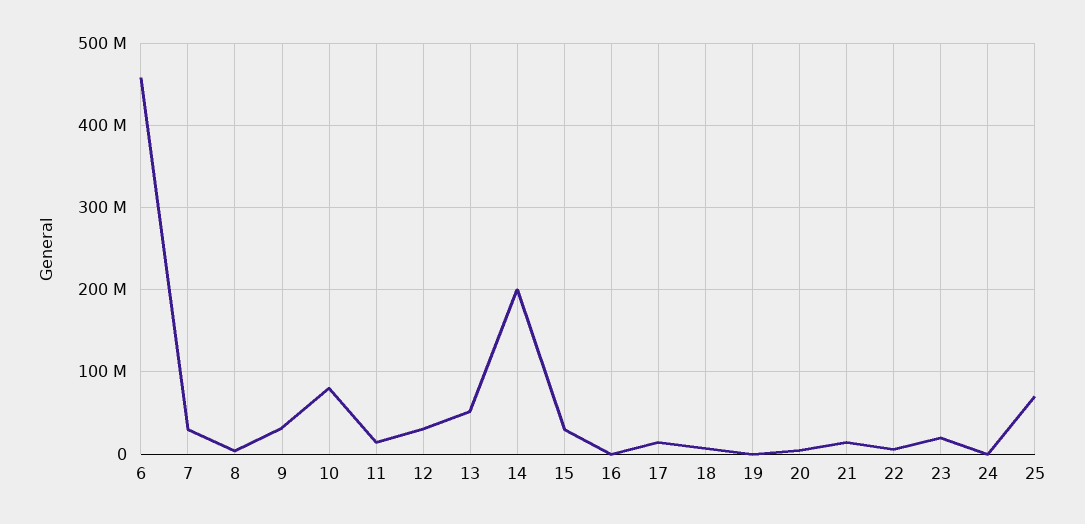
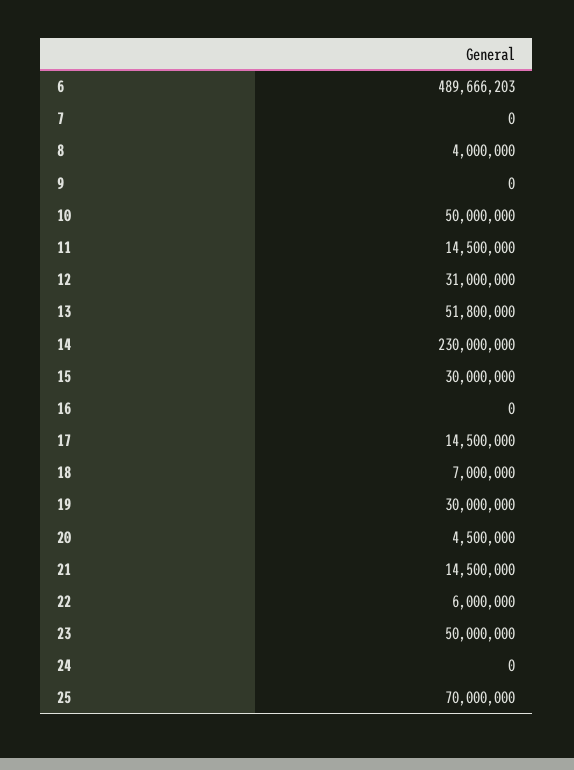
  {
-   "6": 460000000,
+   "6": 489666203,
-   "7": 30000000,
+   "7": 0,
    "8": 4000000,
-   "9": 30000000,
+   "9": 0,
-   "10": 80000000,
+   "10": 50000000,
    "11": 14500000,
    "12": 31000000,
    "13": 51800000,
-   "14": 200000000,
+   "14": 230000000,
    "15": 30000000,
    "16": 0,
    "17": 14500000,
    "18": 7000000,
-   "19": 0,
+   "19": 30000000,
    "20": 4500000,
    "21": 14500000,
    "22": 6000000,
-   "23": 20000000,
+   "23": 50000000,
    "24": 0,
    "25": 70000000
  }

